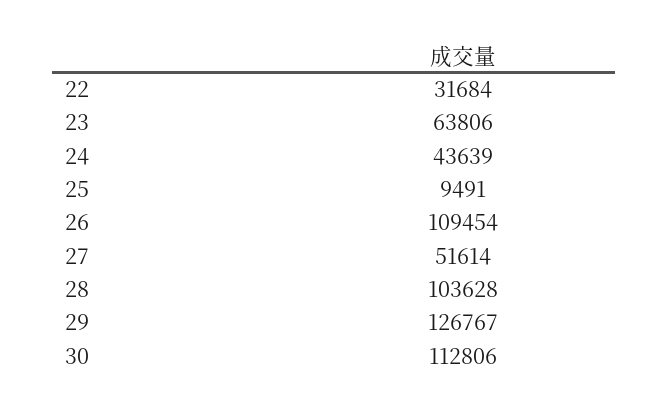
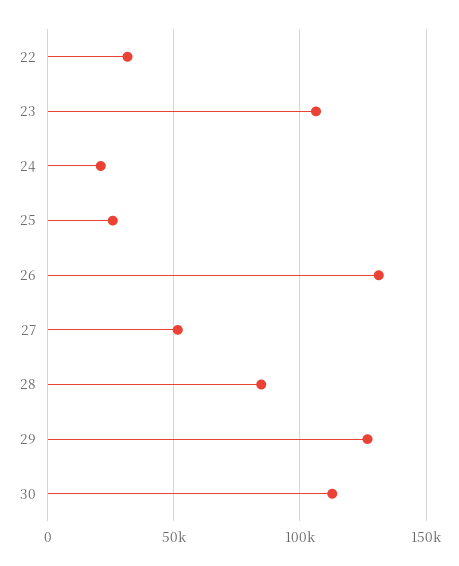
  {
    "22": 31684,
-   "23": 63806,
+   "23": 105000,
-   "24": 43639,
+   "24": 20000,
-   "25": 9491,
+   "25": 25000,
-   "26": 109454,
+   "26": 130000,
    "27": 51614,
-   "28": 103628,
+   "28": 85000,
    "29": 126767,
    "30": 112806
  }

